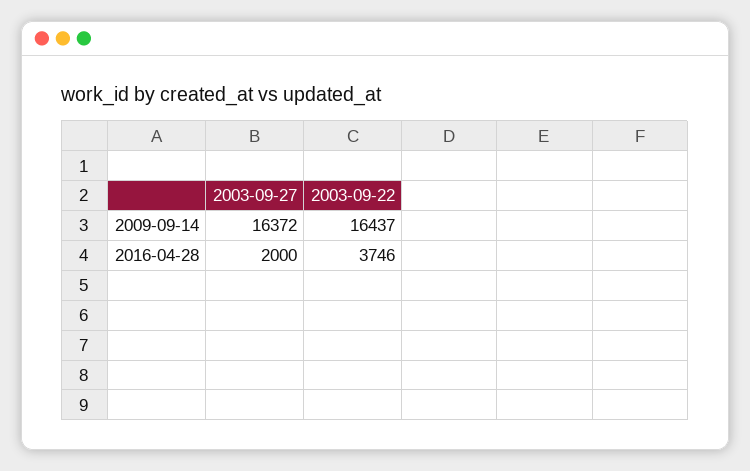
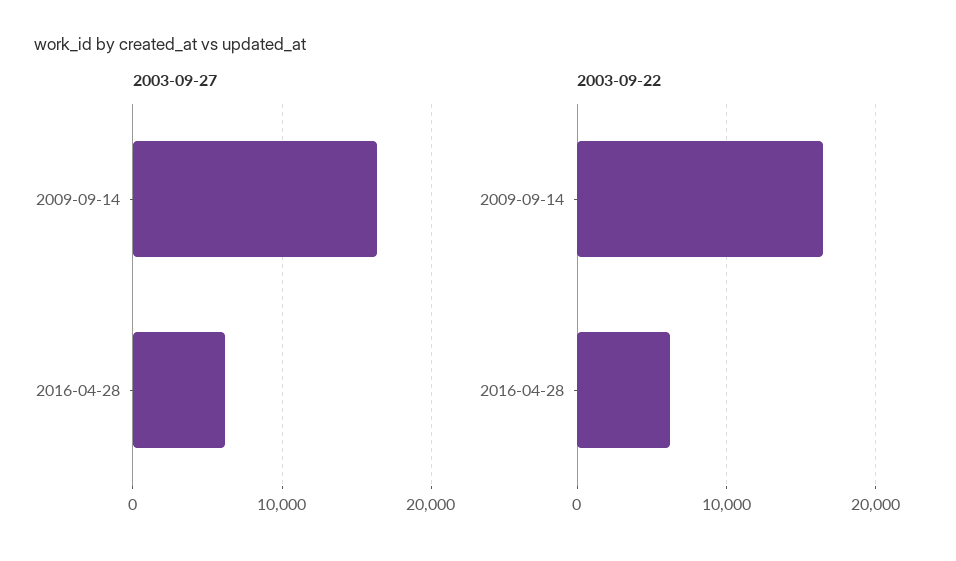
  {
    "2003-09-27": {
      "2009-09-14": 16372,
-     "2016-04-28": 2000
+     "2016-04-28": 6000
    },
    "2003-09-22": {
      "2009-09-14": 16437,
-     "2016-04-28": 3746
+     "2016-04-28": 6000
    }
  }

